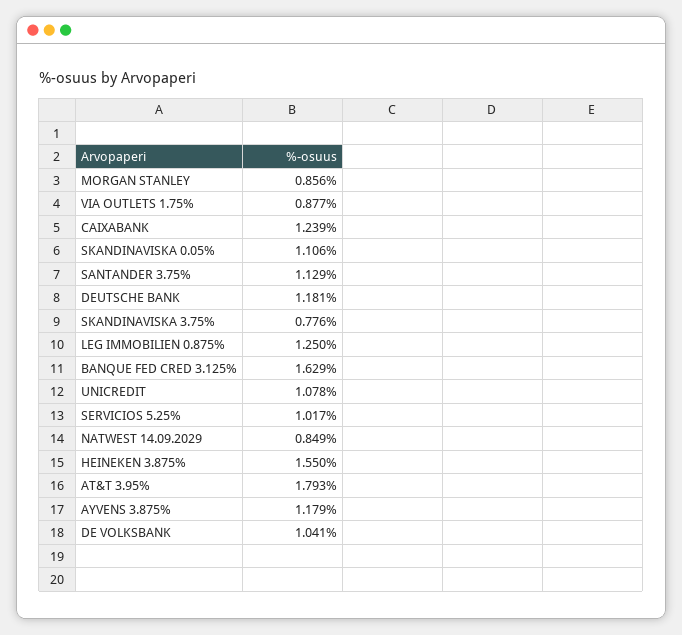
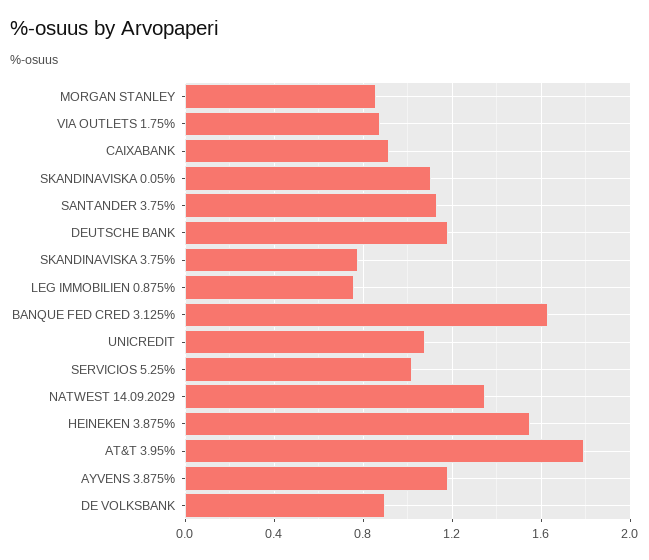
  {
    "MORGAN STANLEY": 0.856,
    "VIA OUTLETS 1.75%": 0.877,
-   "CAIXABANK": 1.239,
+   "CAIXABANK": 0.9,
    "SKANDINAVISKA 0.05%": 1.106,
    "SANTANDER 3.75%": 1.129,
    "DEUTSCHE BANK": 1.181,
    "SKANDINAVISKA 3.75%": 0.776,
-   "LEG IMMOBILIEN 0.875%": 1.25,
+   "LEG IMMOBILIEN 0.875%": 0.75,
    "BANQUE FED CRED 3.125%": 1.629,
    "UNICREDIT": 1.078,
    "SERVICIOS 5.25%": 1.017,
-   "NATWEST 14.09.2029": 0.849,
+   "NATWEST 14.09.2029": 1.35,
    "HEINEKEN 3.875%": 1.55,
    "AT&T 3.95%": 1.793,
    "AYVENS 3.875%": 1.179,
-   "DE VOLKSBANK": 1.041
+   "DE VOLKSBANK": 0.9
  }

